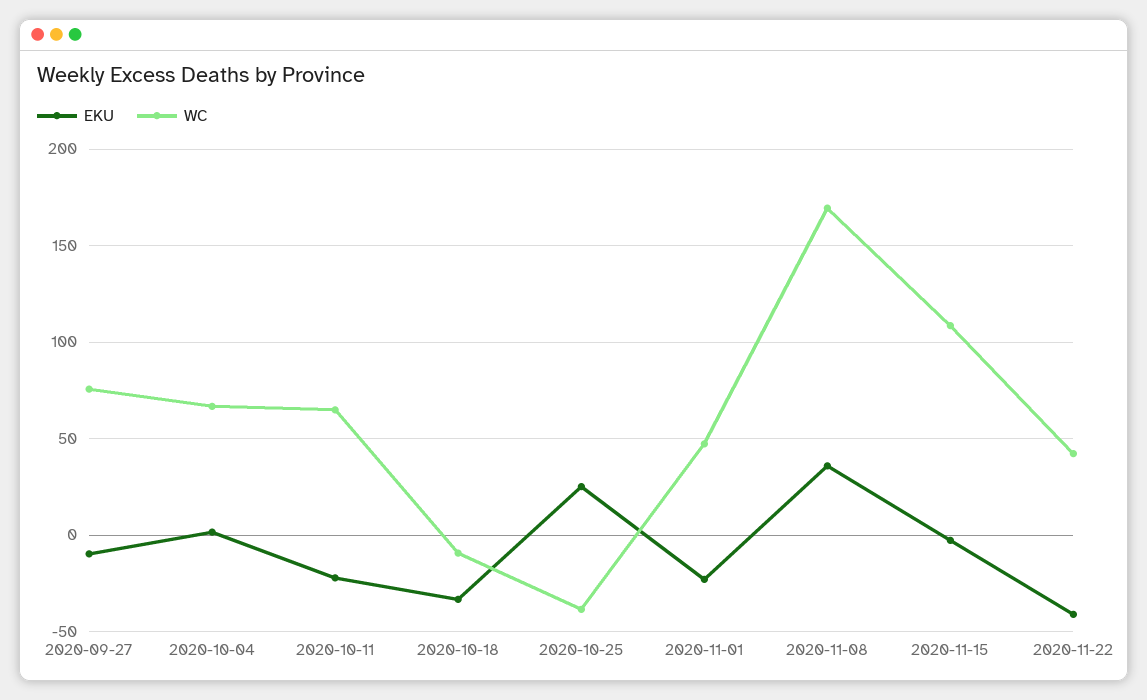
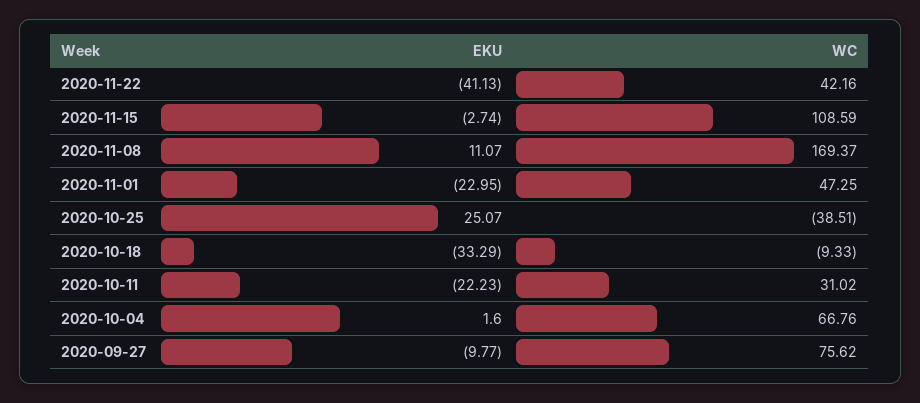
  {
    "EKU": {
      "2020-09-27": -9.77,
      "2020-10-04": 1.6,
      "2020-10-11": -22.23,
      "2020-10-18": -33.29,
      "2020-10-25": 25.07,
      "2020-11-01": -22.95,
-     "2020-11-08": 35,
+     "2020-11-08": 11.07,
      "2020-11-15": -2.74,
      "2020-11-22": -41.13
    },
    "WC": {
      "2020-09-27": 75.62,
      "2020-10-04": 66.76,
-     "2020-10-11": 65,
+     "2020-10-11": 31.02,
      "2020-10-18": -9.33,
      "2020-10-25": -38.51,
      "2020-11-01": 47.25,
      "2020-11-08": 169.37,
      "2020-11-15": 108.59,
      "2020-11-22": 42.16
    }
  }

